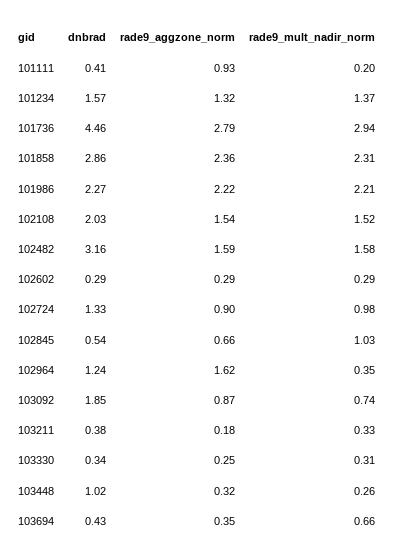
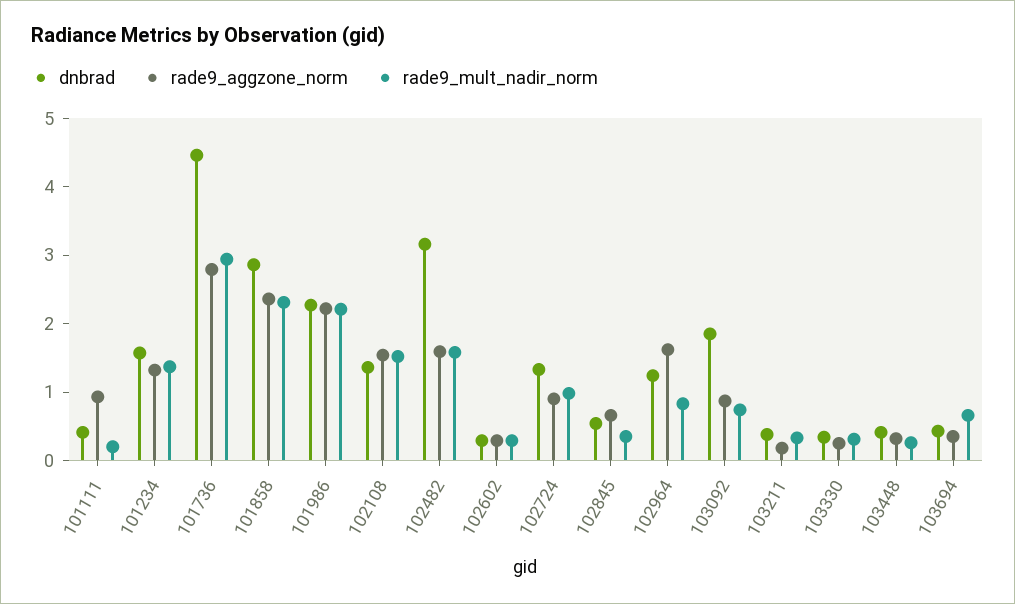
  {
    "dnbrad": {
      "101111": 0.41,
      "101234": 1.57,
      "101736": 4.46,
      "101858": 2.86,
      "101986": 2.27,
-     "102108": 2.03,
+     "102108": 1.4,
      "102482": 3.16,
      "102602": 0.29,
      "102724": 1.33,
      "102845": 0.54,
      "102964": 1.24,
      "103092": 1.85,
      "103211": 0.38,
      "103330": 0.34,
-     "103448": 1.02,
+     "103448": 0.4,
      "103694": 0.43
    },
    "rade9_aggzone_norm": {
      "101111": 0.93,
      "101234": 1.32,
      "101736": 2.79,
      "101858": 2.36,
      "101986": 2.22,
      "102108": 1.54,
      "102482": 1.59,
      "102602": 0.29,
      "102724": 0.9,
      "102845": 0.66,
      "102964": 1.62,
      "103092": 0.87,
      "103211": 0.18,
      "103330": 0.25,
      "103448": 0.32,
      "103694": 0.35
    },
    "rade9_mult_nadir_norm": {
      "101111": 0.2,
      "101234": 1.37,
      "101736": 2.94,
      "101858": 2.31,
      "101986": 2.21,
      "102108": 1.52,
      "102482": 1.58,
      "102602": 0.29,
      "102724": 0.98,
-     "102845": 1.03,
+     "102845": 0.4,
-     "102964": 0.35,
+     "102964": 0.8,
      "103092": 0.74,
      "103211": 0.33,
      "103330": 0.31,
      "103448": 0.26,
      "103694": 0.66
    }
  }

